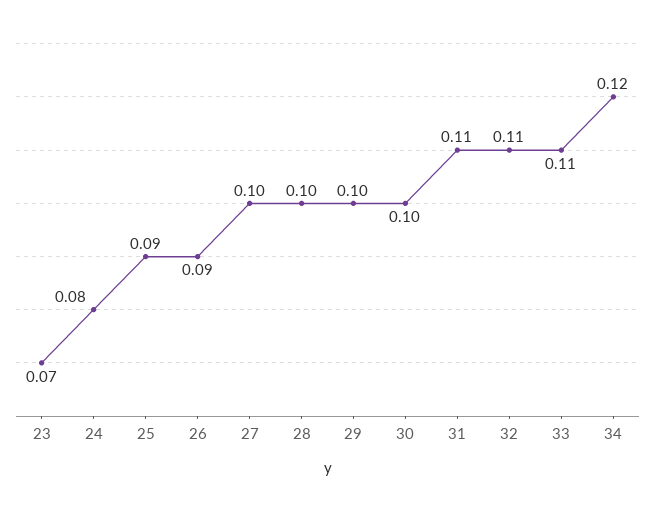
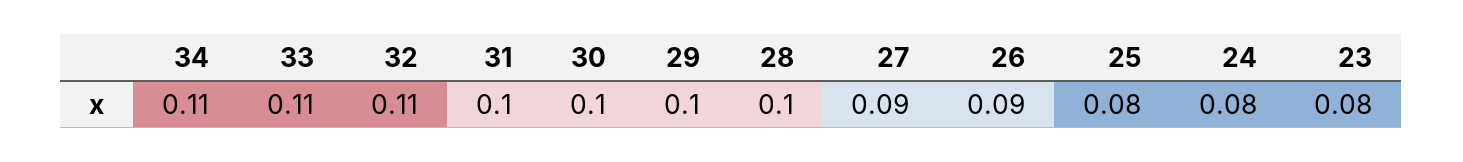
  {
-   "23": 0.07,
+   "23": 0.08,
    "24": 0.08,
-   "25": 0.09,
+   "25": 0.08,
    "26": 0.09,
-   "27": 0.1,
+   "27": 0.09,
    "28": 0.1,
    "29": 0.1,
    "30": 0.1,
-   "31": 0.11,
+   "31": 0.1,
    "32": 0.11,
    "33": 0.11,
-   "34": 0.12
+   "34": 0.11
  }

